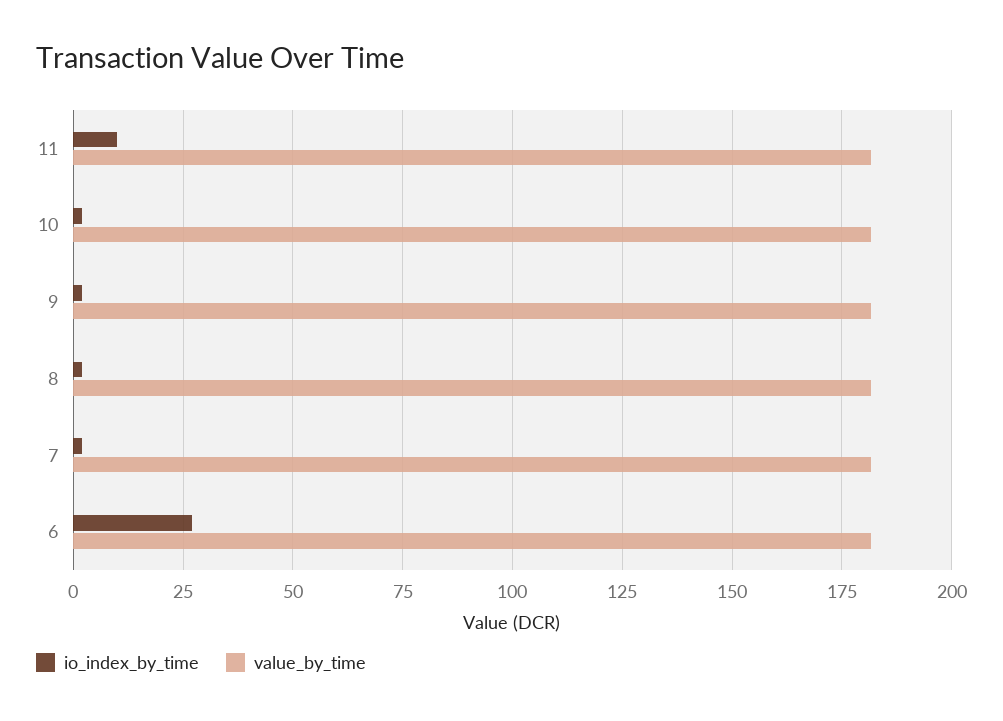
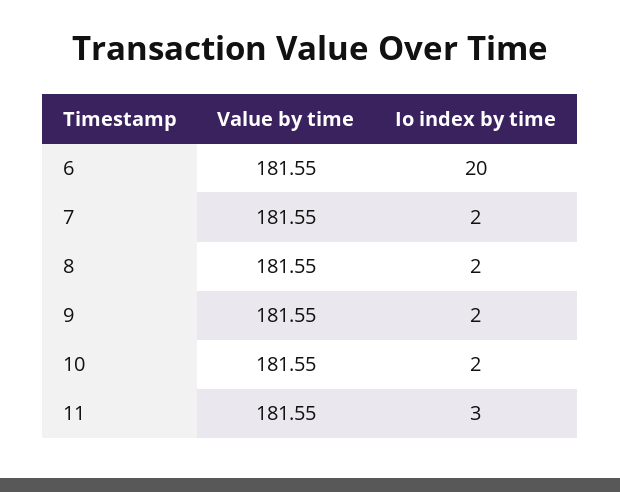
  {
    "io_index_by_time": {
-     "11": 10,
+     "11": 3,
      "10": 2,
      "9": 2,
      "8": 2,
      "7": 2,
-     "6": 27.5
+     "6": 20
    },
    "value_by_time": {
      "11": 181.55,
      "10": 181.55,
      "9": 181.55,
      "8": 181.55,
      "7": 181.55,
      "6": 181.55
    }
  }

